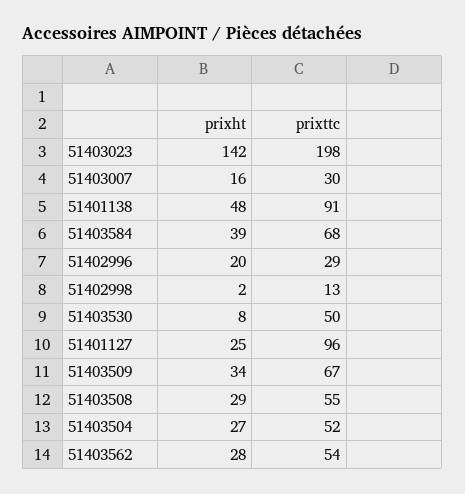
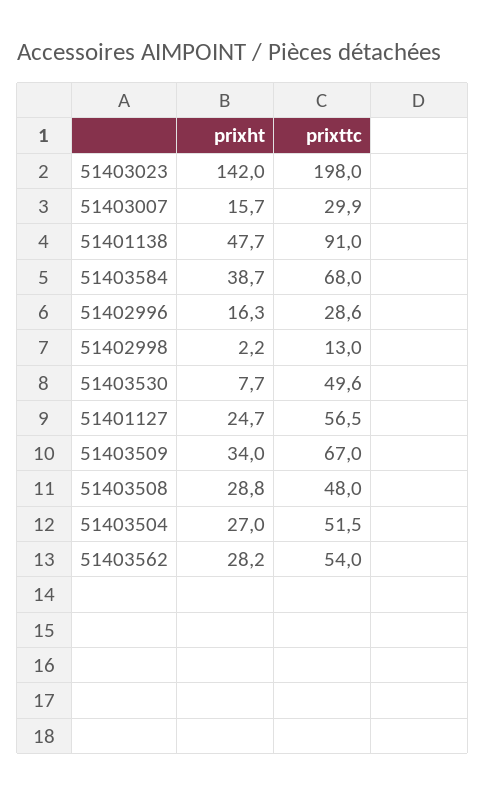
  {
    "prixht": {
      "51403023": 142,
      "51403007": 15.7,
      "51401138": 47.7,
      "51403584": 38.7,
-     "51402996": 20,
+     "51402996": 16.3,
      "51402998": 2.2,
      "51403530": 7.7,
      "51401127": 24.7,
      "51403509": 34,
      "51403508": 28.8,
      "51403504": 27,
      "51403562": 28.2
    },
    "prixttc": {
      "51403023": 198,
      "51403007": 29.9,
      "51401138": 91,
      "51403584": 68,
      "51402996": 28.6,
      "51402998": 13,
      "51403530": 49.6,
-     "51401127": 96,
+     "51401127": 56.5,
      "51403509": 67,
-     "51403508": 55,
+     "51403508": 48,
      "51403504": 51.5,
      "51403562": 54
    }
  }

